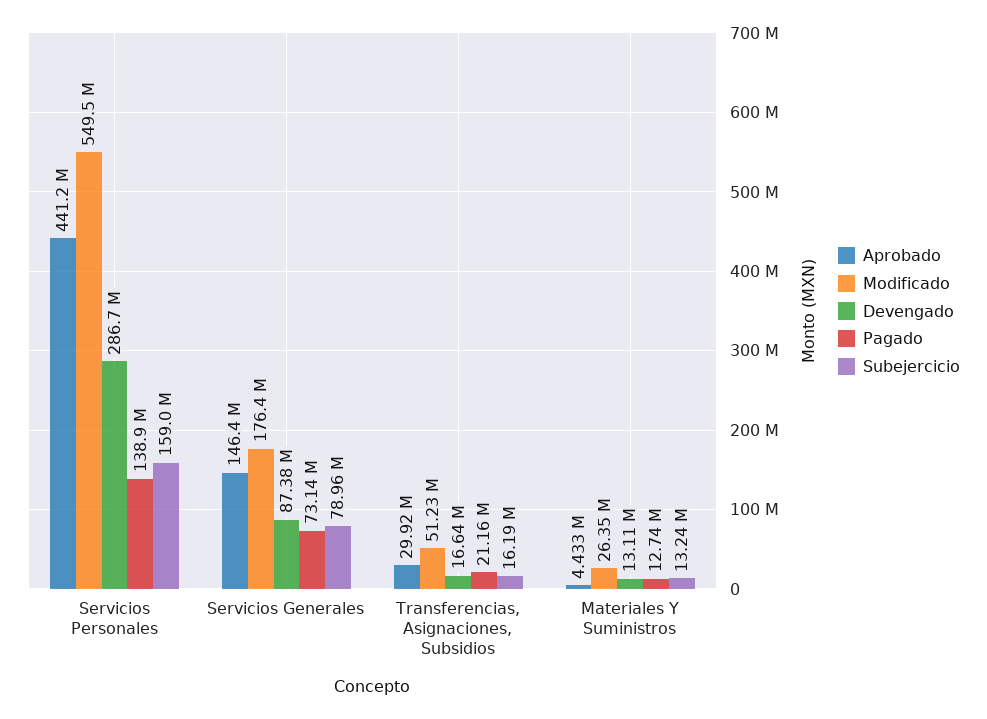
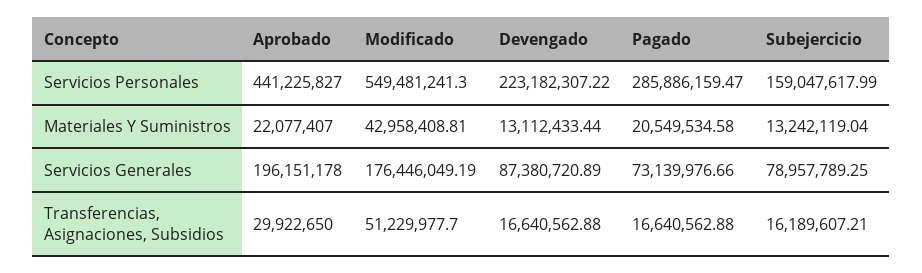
  {
    "Aprobado": {
      "Servicios Personales": 441225827,
-     "Servicios Generales": 146400000,
+     "Servicios Generales": 196151178,
      "Transferencias, Asignaciones, Subsidios": 29922650,
-     "Materiales Y Suministros": 4433000
+     "Materiales Y Suministros": 22077407
    },
    "Modificado": {
      "Servicios Personales": 549481241.3,
      "Servicios Generales": 176446049.19,
      "Transferencias, Asignaciones, Subsidios": 51229977.7,
-     "Materiales Y Suministros": 26350000
+     "Materiales Y Suministros": 42958408.81
    },
    "Devengado": {
-     "Servicios Personales": 286700000,
+     "Servicios Personales": 223182307.22,
      "Servicios Generales": 87380720.89,
      "Transferencias, Asignaciones, Subsidios": 16640562.88,
      "Materiales Y Suministros": 13112433.44
    },
    "Pagado": {
-     "Servicios Personales": 138900000,
+     "Servicios Personales": 285886159.47,
      "Servicios Generales": 73139976.66,
-     "Transferencias, Asignaciones, Subsidios": 21160000,
+     "Transferencias, Asignaciones, Subsidios": 16640562.88,
-     "Materiales Y Suministros": 12740000
+     "Materiales Y Suministros": 20549534.58
    },
    "Subejercicio": {
      "Servicios Personales": 159047617.99,
      "Servicios Generales": 78957789.25,
      "Transferencias, Asignaciones, Subsidios": 16189607.21,
      "Materiales Y Suministros": 13242119.04
    }
  }

